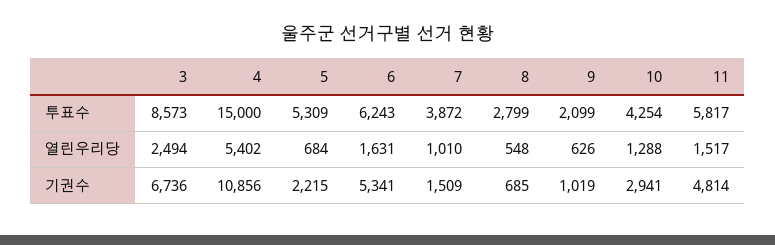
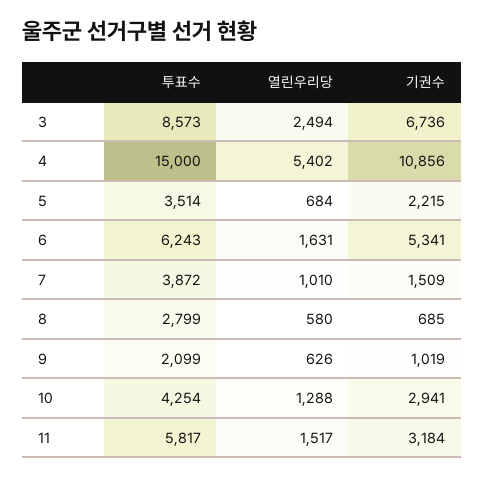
  {
    "3": {
      "투표수": 8573,
      "열린우리당": 2494,
      "기권수": 6736
    },
    "4": {
      "투표수": 15000,
      "열린우리당": 5402,
      "기권수": 10856
    },
    "5": {
-     "투표수": 5309,
+     "투표수": 3514,
      "열린우리당": 684,
      "기권수": 2215
    },
    "6": {
      "투표수": 6243,
      "열린우리당": 1631,
      "기권수": 5341
    },
    "7": {
      "투표수": 3872,
      "열린우리당": 1010,
      "기권수": 1509
    },
    "8": {
      "투표수": 2799,
-     "열린우리당": 548,
+     "열린우리당": 580,
      "기권수": 685
    },
    "9": {
      "투표수": 2099,
      "열린우리당": 626,
      "기권수": 1019
    },
    "10": {
      "투표수": 4254,
      "열린우리당": 1288,
      "기권수": 2941
    },
    "11": {
      "투표수": 5817,
      "열린우리당": 1517,
-     "기권수": 4814
+     "기권수": 3184
    }
  }

